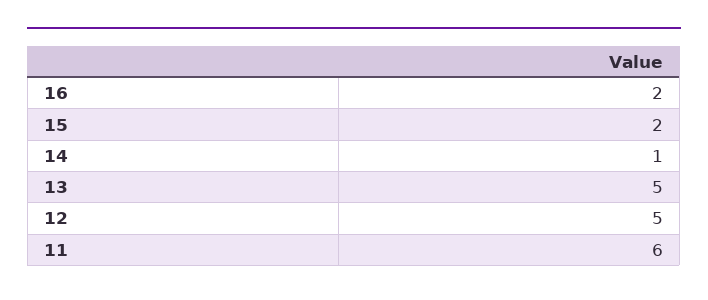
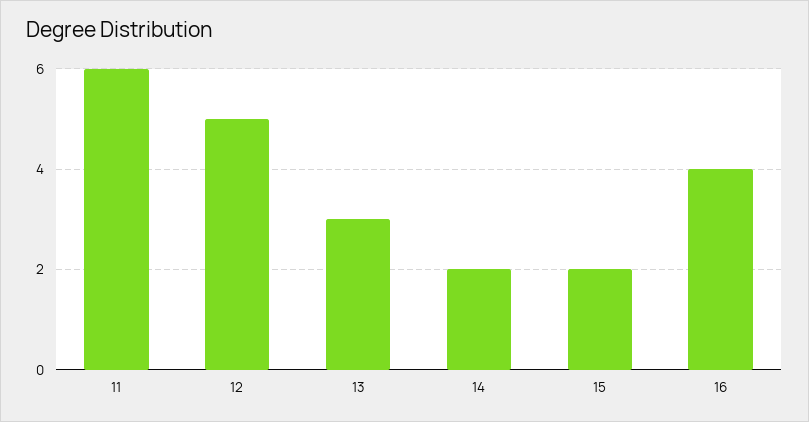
  {
-   "16": 2,
+   "16": 4,
    "15": 2,
-   "14": 1,
+   "14": 2,
-   "13": 5,
+   "13": 3,
    "12": 5,
    "11": 6
  }

